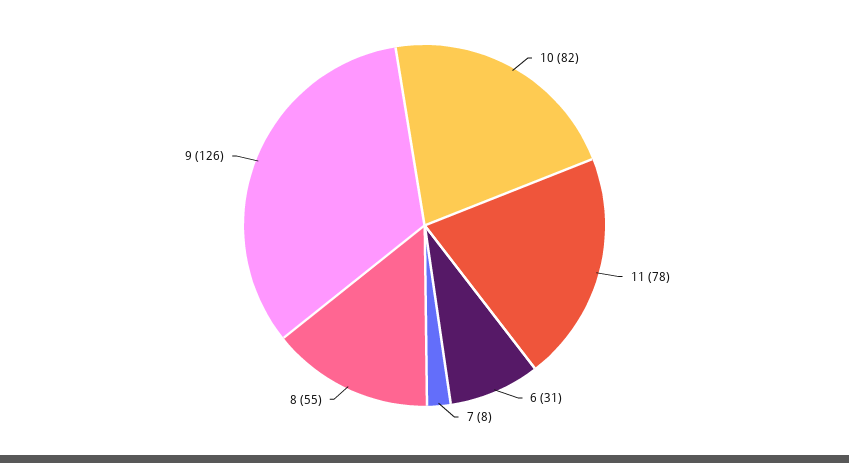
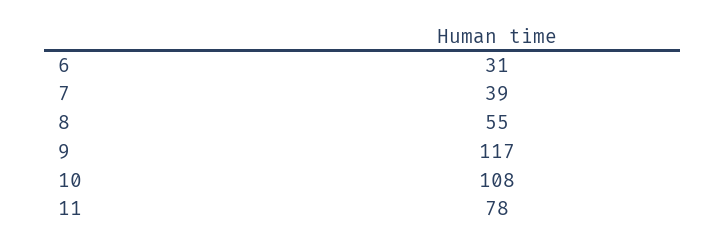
  {
-   "10": 82,
+   "10": 108,
    "11": 78,
    "6": 31,
-   "7": 8,
+   "7": 39,
    "8": 55,
-   "9": 126
+   "9": 117
  }

